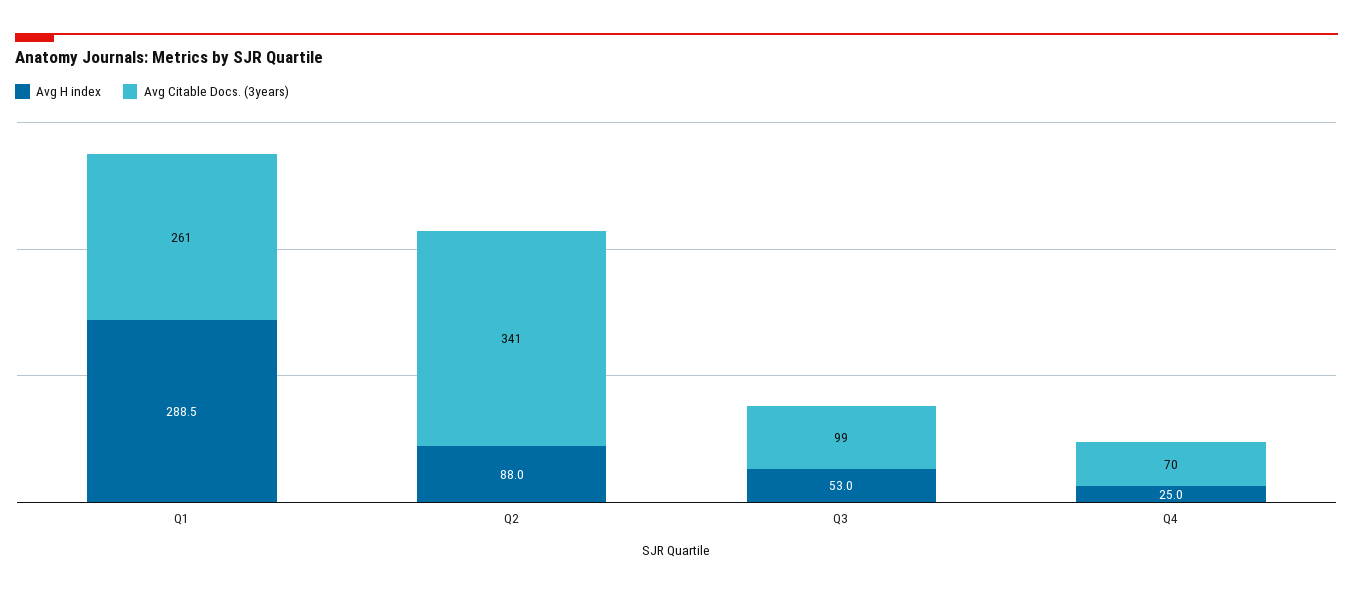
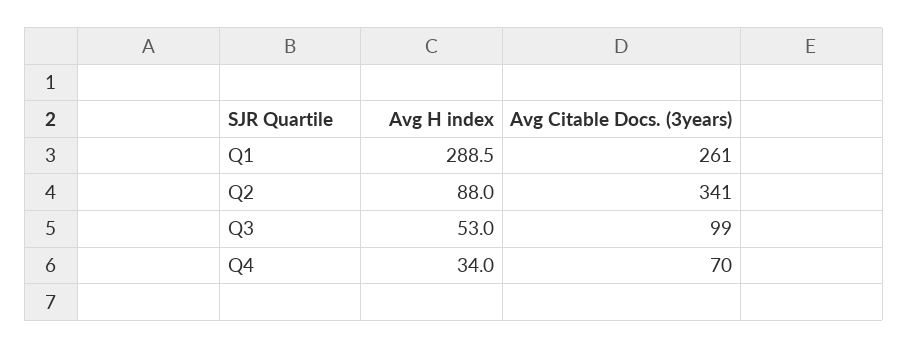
  {
    "Avg H index": {
      "Q1": 288.5,
      "Q2": 88,
      "Q3": 53,
-     "Q4": 25
+     "Q4": 34
    },
    "Avg Citable Docs. (3years)": {
      "Q1": 261,
      "Q2": 341,
      "Q3": 99,
      "Q4": 70
    }
  }

